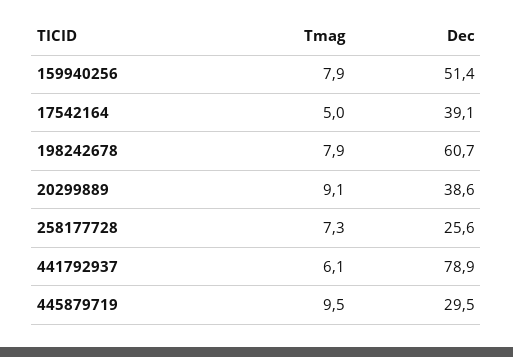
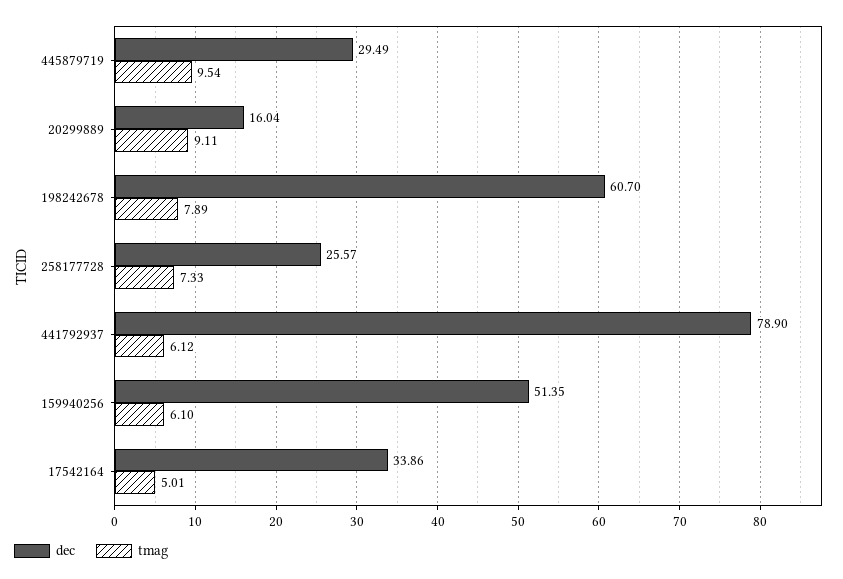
  {
    "Tmag": {
-     "159940256": 7.9,
+     "159940256": 6.1,
      "17542164": 5.01,
      "198242678": 7.89,
      "20299889": 9.11,
      "258177728": 7.33,
      "441792937": 6.12,
      "445879719": 9.54
    },
    "Dec": {
      "159940256": 51.35,
-     "17542164": 39.1,
+     "17542164": 33.86,
      "198242678": 60.7,
-     "20299889": 38.6,
+     "20299889": 16.04,
      "258177728": 25.57,
      "441792937": 78.9,
      "445879719": 29.49
    }
  }

